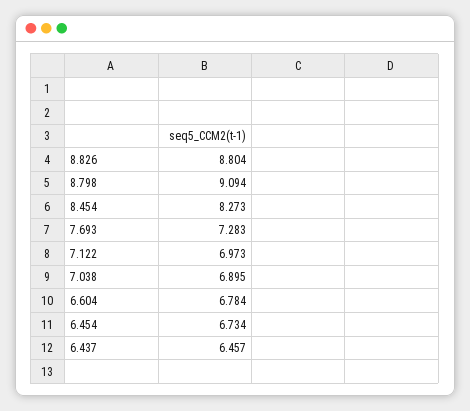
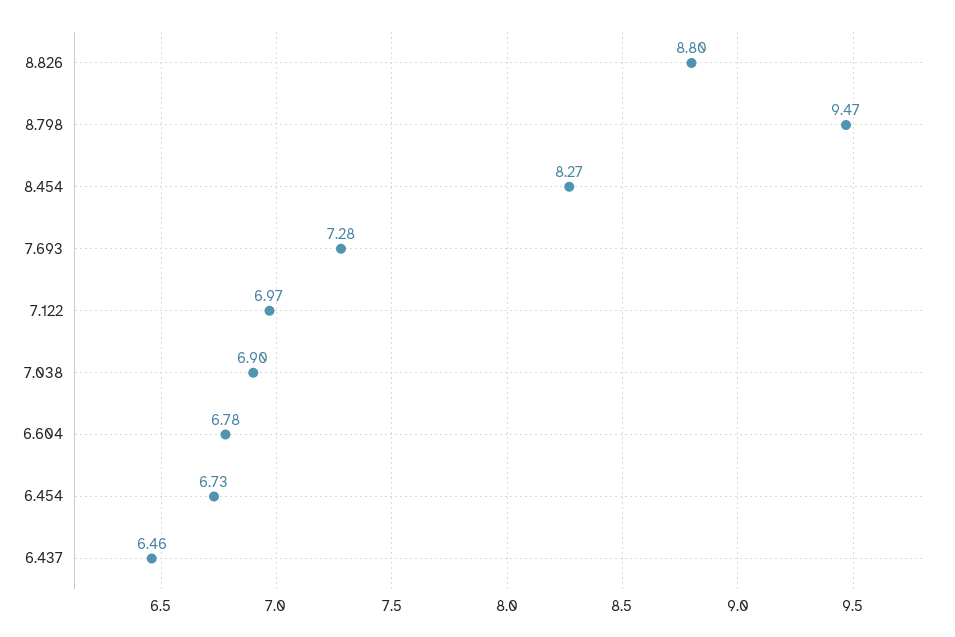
  {
    "8.826": 8.804,
-   "8.798": 9.094,
+   "8.798": 9.47,
    "8.454": 8.273,
    "7.693": 7.283,
    "7.122": 6.973,
    "7.038": 6.895,
    "6.604": 6.784,
    "6.454": 6.734,
    "6.437": 6.457
  }

